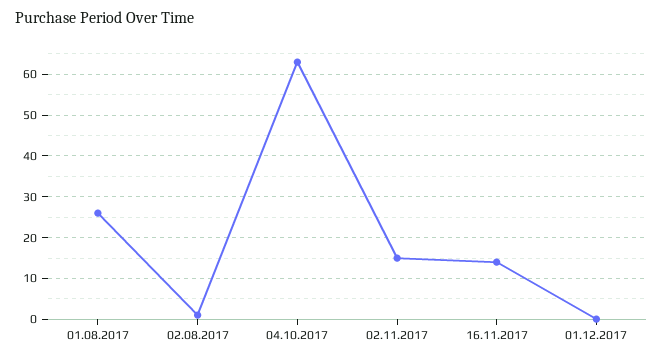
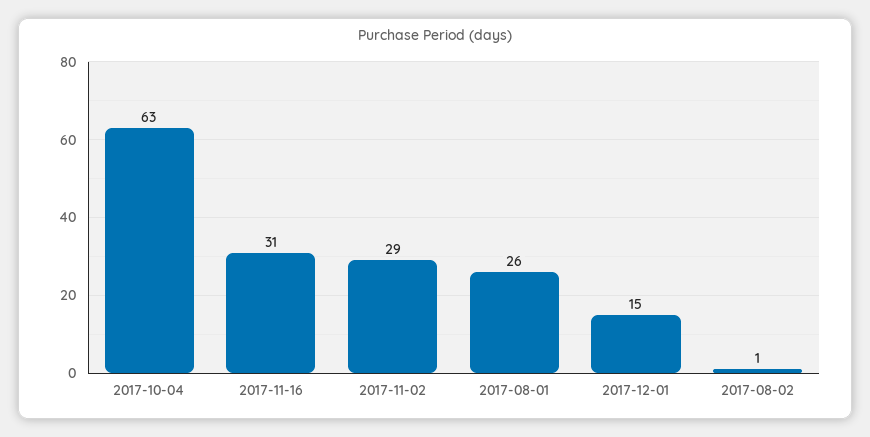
  {
    "01.08.2017": 26,
    "02.08.2017": 1,
    "04.10.2017": 63,
-   "02.11.2017": 15,
+   "02.11.2017": 29,
-   "16.11.2017": 15,
+   "16.11.2017": 31,
-   "01.12.2017": 0
+   "01.12.2017": 15
  }

